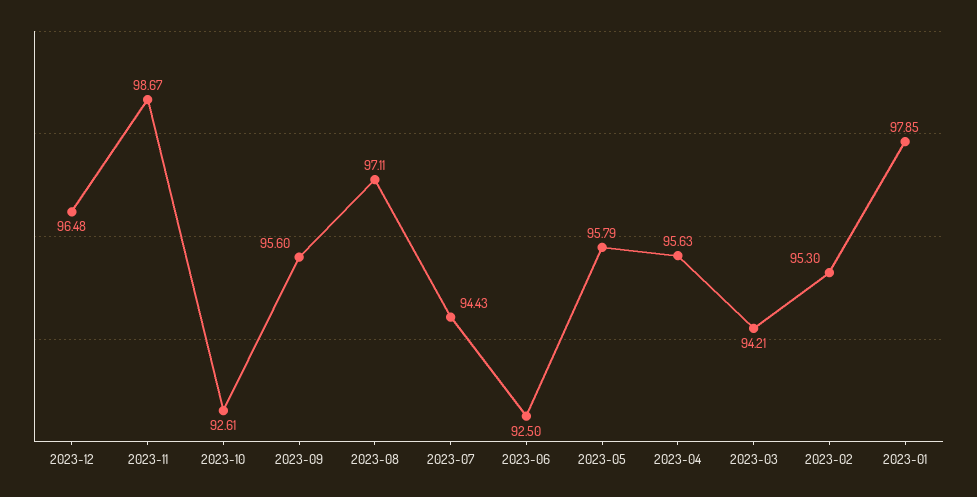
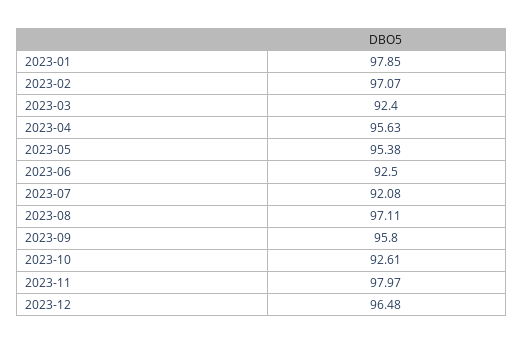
  {
    "2023-12": 96.48,
-   "2023-11": 98.67,
+   "2023-11": 97.97,
    "2023-10": 92.61,
-   "2023-09": 95.6,
+   "2023-09": 95.8,
    "2023-08": 97.11,
-   "2023-07": 94.43,
+   "2023-07": 92.08,
    "2023-06": 92.5,
-   "2023-05": 95.79,
+   "2023-05": 95.38,
    "2023-04": 95.63,
-   "2023-03": 94.21,
+   "2023-03": 92.4,
-   "2023-02": 95.3,
+   "2023-02": 97.07,
    "2023-01": 97.85
  }

